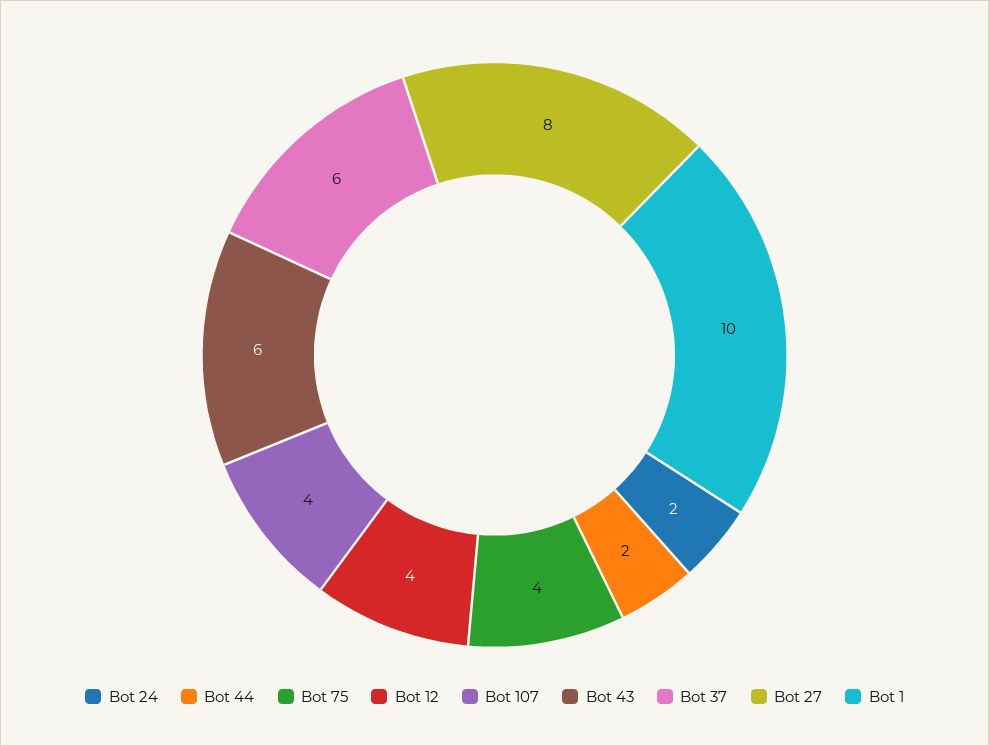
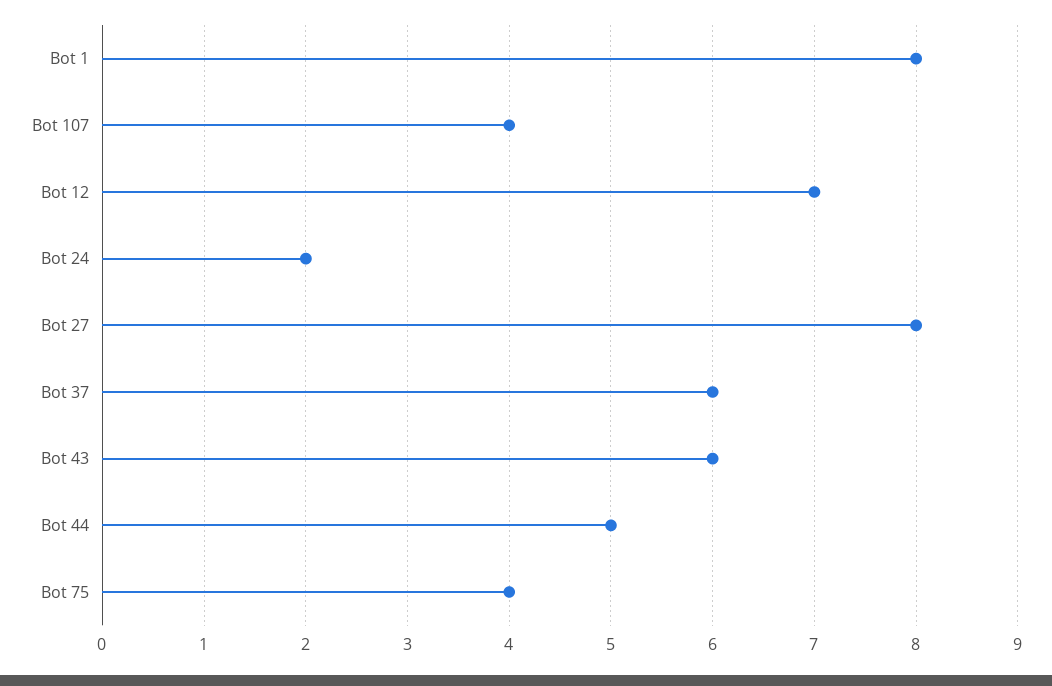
  {
    "Bot 24": 2,
-   "Bot 44": 2,
+   "Bot 44": 5,
    "Bot 75": 4,
-   "Bot 12": 4,
+   "Bot 12": 7,
    "Bot 107": 4,
    "Bot 43": 6,
    "Bot 37": 6,
    "Bot 27": 8,
-   "Bot 1": 10
+   "Bot 1": 8
  }

